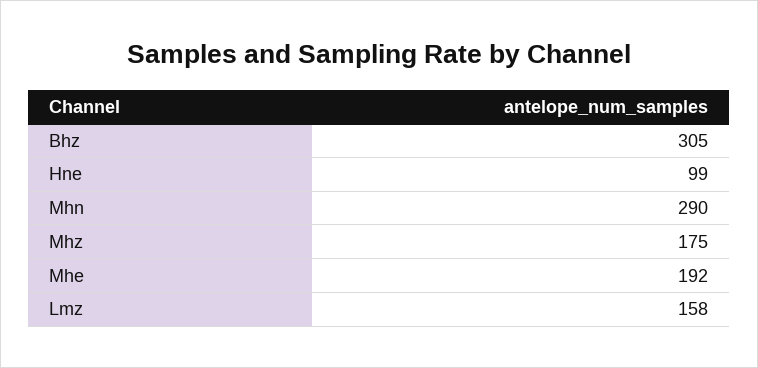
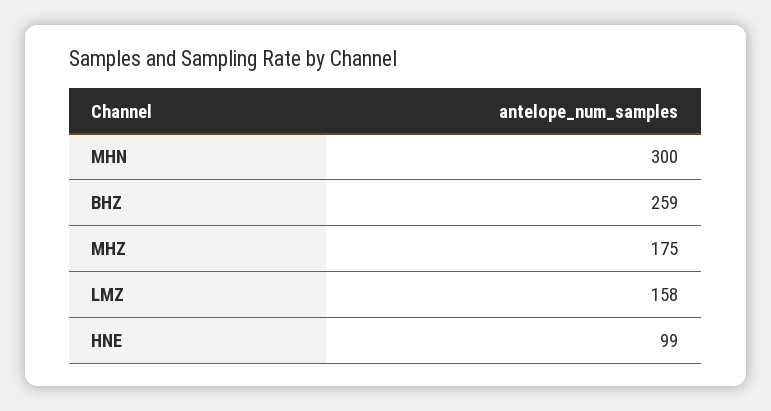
  {
-   "Bhz": 305,
+   "Bhz": 259,
    "Hne": 99,
-   "Mhn": 290,
+   "Mhn": 300,
    "Mhz": 175,
-   "Mhe": 192,
    "Lmz": 158
  }

